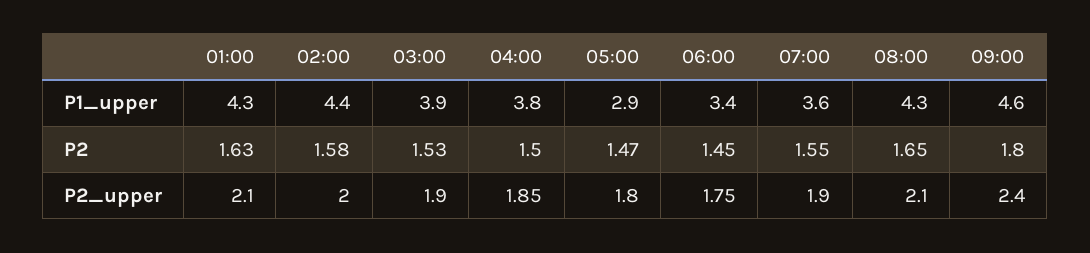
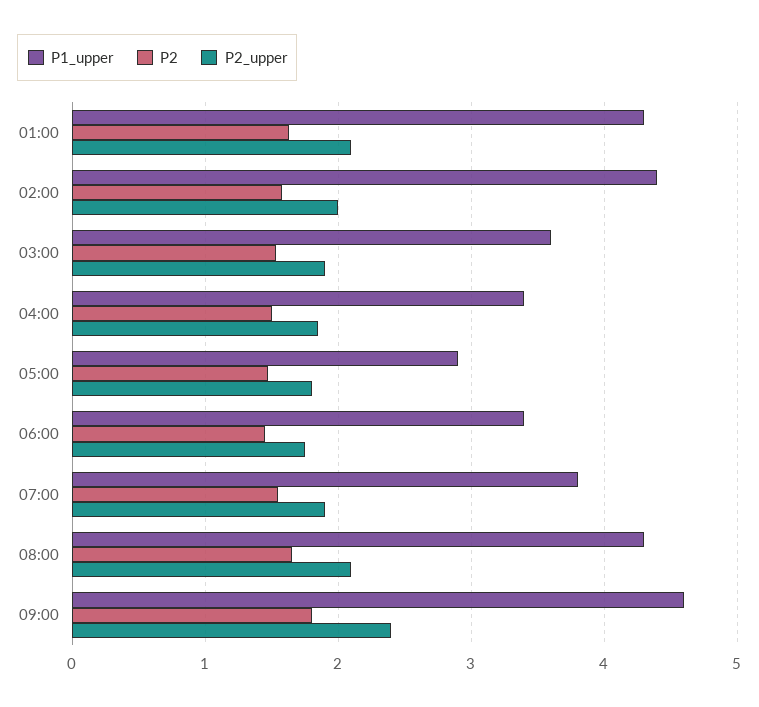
  {
    "P1_upper": {
      "01:00": 4.3,
      "02:00": 4.4,
-     "03:00": 3.9,
+     "03:00": 3.6,
-     "04:00": 3.8,
+     "04:00": 3.4,
      "05:00": 2.9,
      "06:00": 3.4,
-     "07:00": 3.6,
+     "07:00": 3.8,
      "08:00": 4.3,
      "09:00": 4.6
    },
    "P2": {
      "01:00": 1.63,
      "02:00": 1.58,
      "03:00": 1.53,
      "04:00": 1.5,
      "05:00": 1.47,
      "06:00": 1.45,
      "07:00": 1.55,
      "08:00": 1.65,
      "09:00": 1.8
    },
    "P2_upper": {
      "01:00": 2.1,
      "02:00": 2,
      "03:00": 1.9,
      "04:00": 1.85,
      "05:00": 1.8,
      "06:00": 1.75,
      "07:00": 1.9,
      "08:00": 2.1,
      "09:00": 2.4
    }
  }

